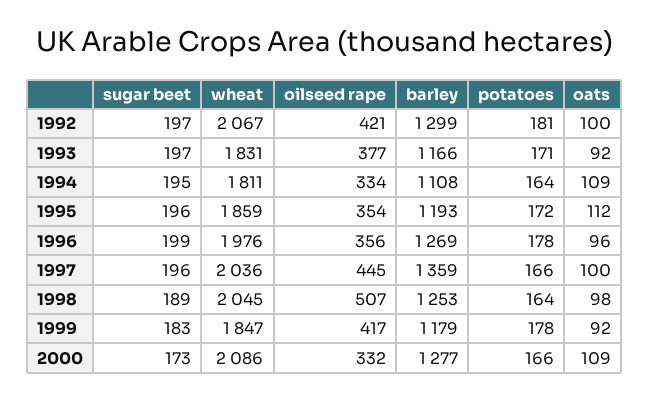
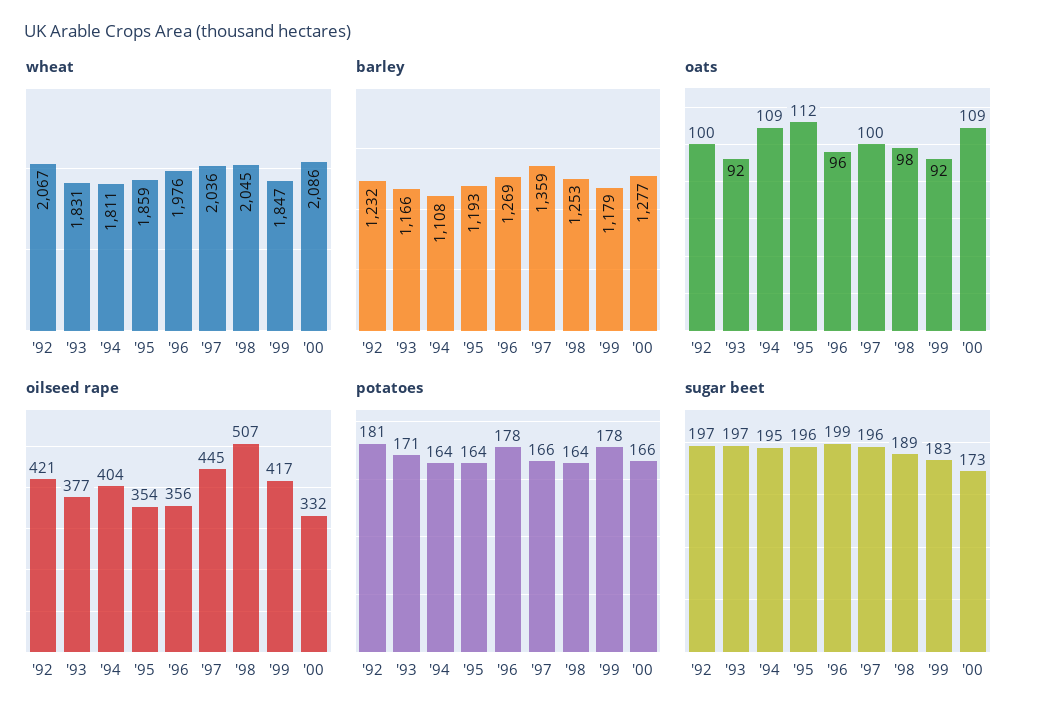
  {
    "sugar beet": {
      "1992": 197,
      "1993": 197,
      "1994": 195,
      "1995": 196,
      "1996": 199,
      "1997": 196,
      "1998": 189,
      "1999": 183,
      "2000": 173
    },
    "wheat": {
      "1992": 2067,
      "1993": 1831,
      "1994": 1811,
      "1995": 1859,
      "1996": 1976,
      "1997": 2036,
      "1998": 2045,
      "1999": 1847,
      "2000": 2086
    },
    "oilseed rape": {
      "1992": 421,
      "1993": 377,
-     "1994": 334,
+     "1994": 404,
      "1995": 354,
      "1996": 356,
      "1997": 445,
      "1998": 507,
      "1999": 417,
      "2000": 332
    },
    "barley": {
-     "1992": 1299,
+     "1992": 1232,
      "1993": 1166,
      "1994": 1108,
      "1995": 1193,
      "1996": 1269,
      "1997": 1359,
      "1998": 1253,
      "1999": 1179,
      "2000": 1277
    },
    "potatoes": {
      "1992": 181,
      "1993": 171,
      "1994": 164,
-     "1995": 172,
+     "1995": 164,
      "1996": 178,
      "1997": 166,
      "1998": 164,
      "1999": 178,
      "2000": 166
    },
    "oats": {
      "1992": 100,
      "1993": 92,
      "1994": 109,
      "1995": 112,
      "1996": 96,
      "1997": 100,
      "1998": 98,
      "1999": 92,
      "2000": 109
    }
  }

